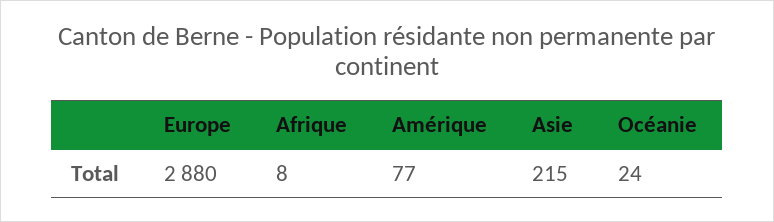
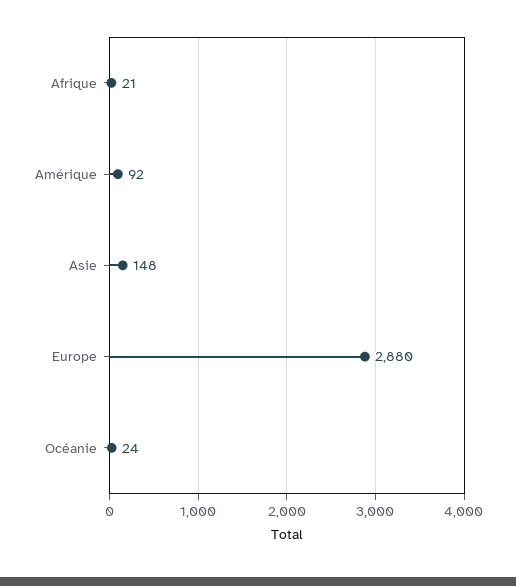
  {
    "Europe": 2880,
-   "Afrique": 8,
+   "Afrique": 21,
-   "Amérique": 77,
+   "Amérique": 92,
-   "Asie": 215,
+   "Asie": 148,
    "Océanie": 24
  }

